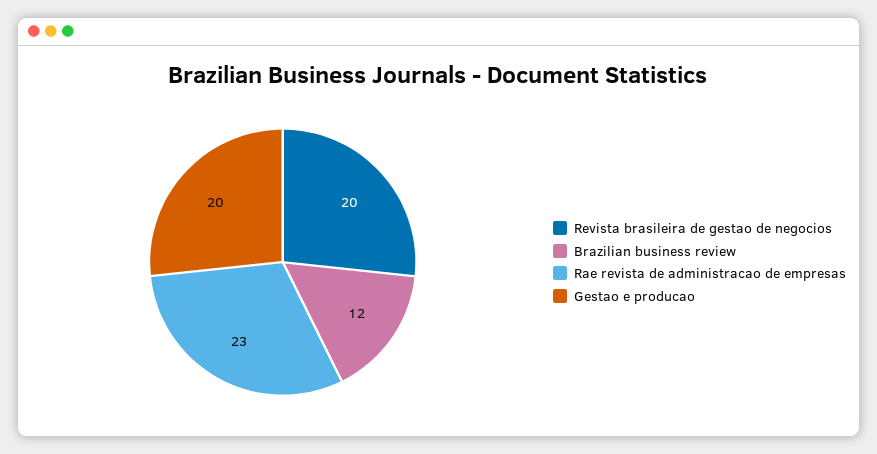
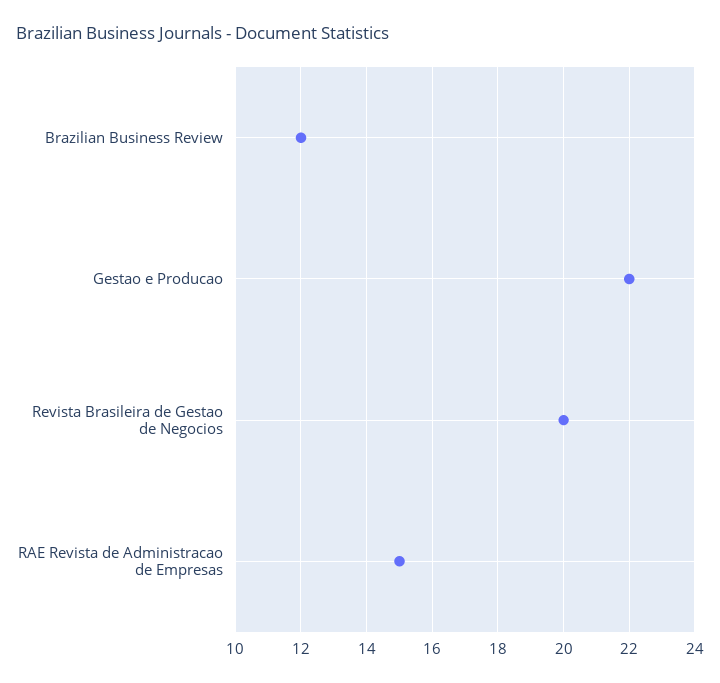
  {
    "Revista brasileira de gestao de negocios": 20,
    "Brazilian business review": 12,
-   "Rae revista de administracao de empresas": 23,
+   "Rae revista de administracao de empresas": 15,
-   "Gestao e producao": 20
+   "Gestao e producao": 22
  }

